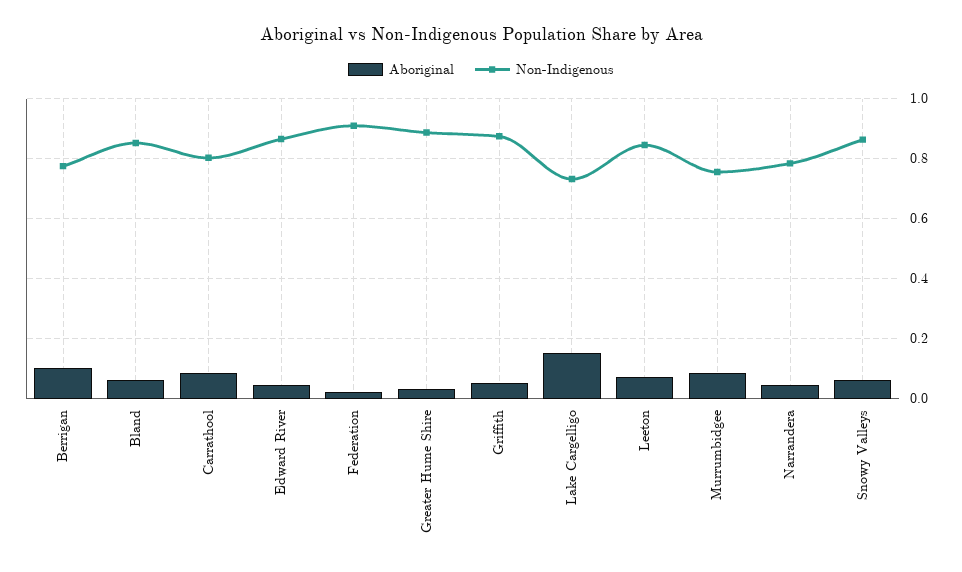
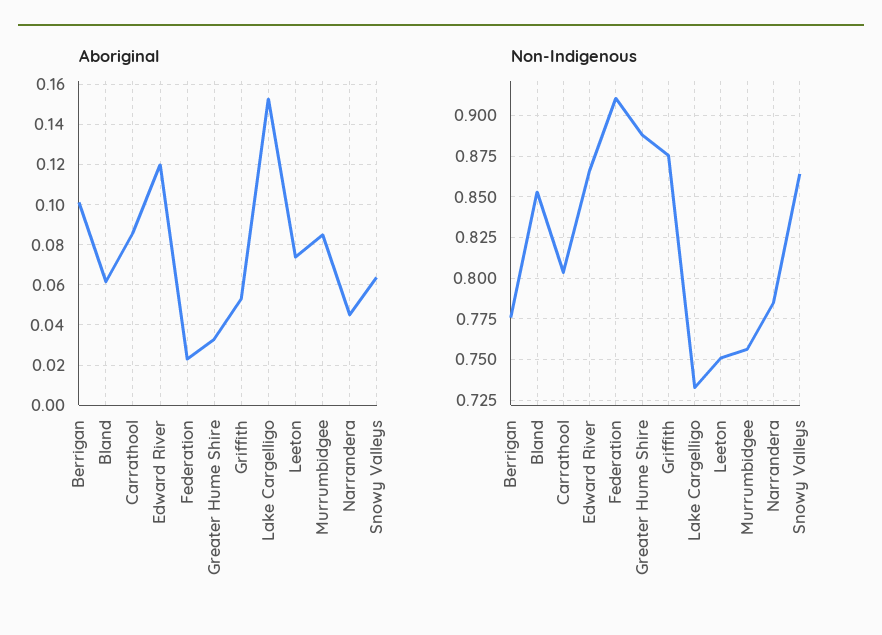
  {
    "Aboriginal": {
      "Berrigan": 0.1,
      "Bland": 0.06,
      "Carrathool": 0.085,
-     "Edward River": 0.05,
+     "Edward River": 0.12,
      "Federation": 0.025,
      "Greater Hume Shire": 0.035,
      "Griffith": 0.055,
      "Lake Cargelligo": 0.155,
      "Leeton": 0.075,
      "Murrumbidgee": 0.085,
      "Narrandera": 0.045,
      "Snowy Valleys": 0.065
    },
    "Non-Indigenous": {
      "Berrigan": 0.775,
      "Bland": 0.855,
      "Carrathool": 0.805,
      "Edward River": 0.865,
      "Federation": 0.91,
      "Greater Hume Shire": 0.89,
      "Griffith": 0.875,
      "Lake Cargelligo": 0.735,
-     "Leeton": 0.85,
+     "Leeton": 0.75,
      "Murrumbidgee": 0.755,
      "Narrandera": 0.785,
      "Snowy Valleys": 0.865
    }
  }

